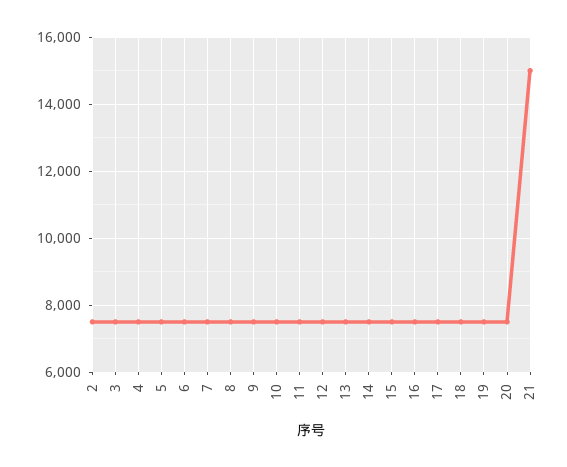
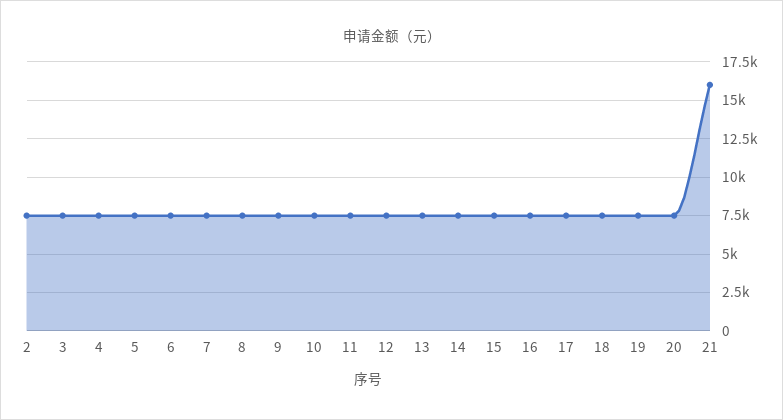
  {
    "2": 7600,
    "3": 7600,
    "4": 7600,
    "5": 7600,
    "6": 7600,
    "7": 7600,
    "8": 7600,
    "9": 7600,
    "10": 7600,
    "11": 7600,
    "12": 7600,
    "13": 7600,
    "14": 7600,
    "15": 7600,
    "16": 7600,
    "17": 7600,
    "18": 7600,
    "19": 7600,
    "20": 7600,
-   "21": 15000
+   "21": 16000
  }

